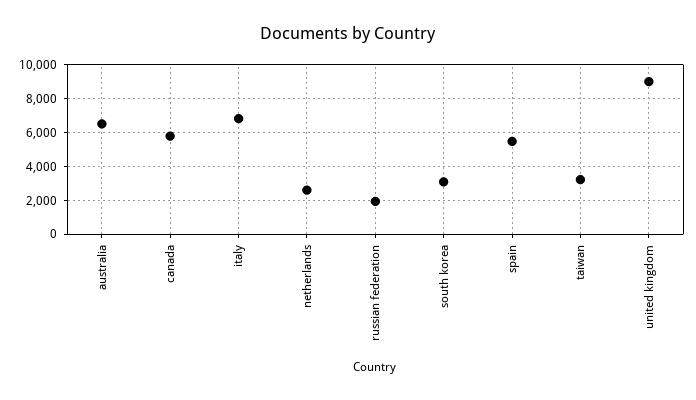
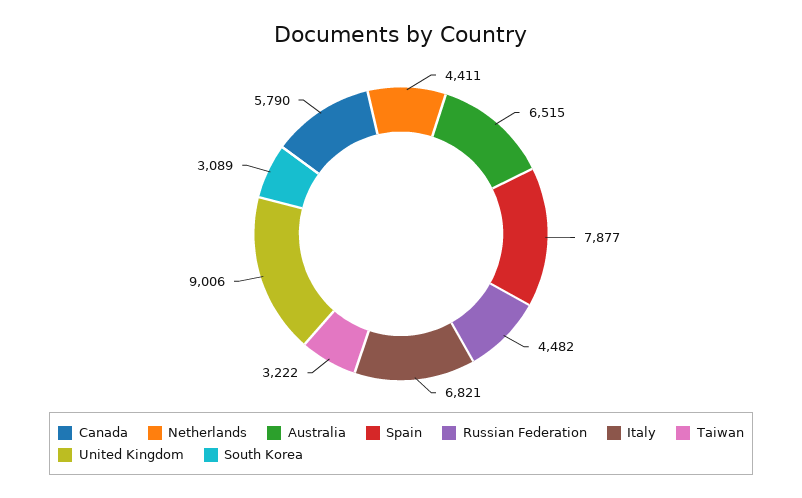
  {
    "australia": 6515,
    "canada": 5790,
    "italy": 6821,
-   "netherlands": 2500,
+   "netherlands": 4411,
-   "russian federation": 2000,
+   "russian federation": 4482,
    "south korea": 3089,
-   "spain": 5500,
+   "spain": 7877,
    "taiwan": 3222,
    "united kingdom": 9006
  }

